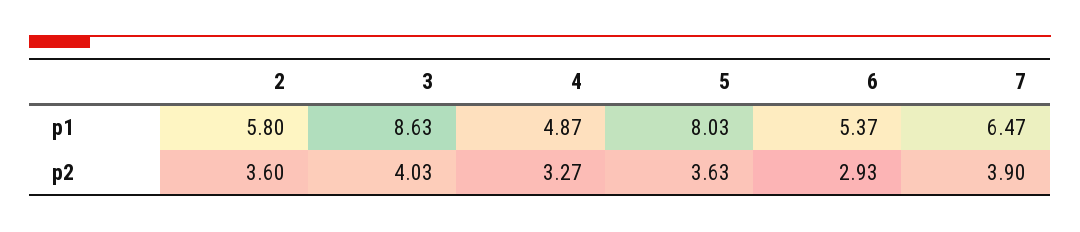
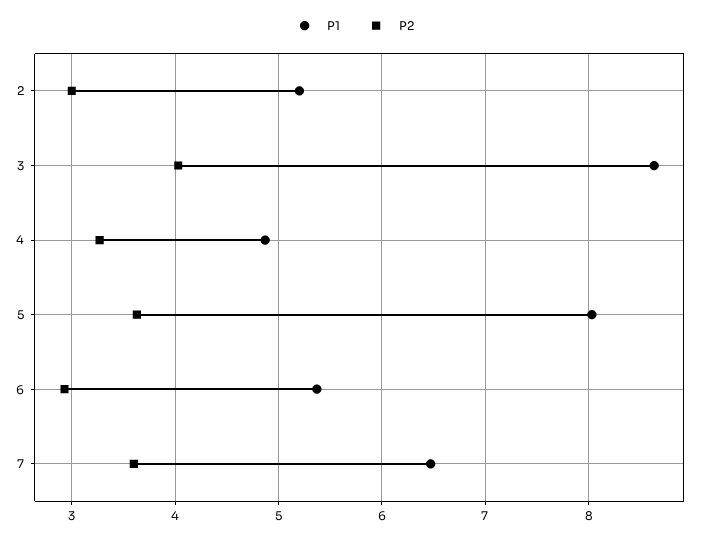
  {
    "p1": {
-     "2": 5.8,
+     "2": 5.2,
      "3": 8.63,
      "4": 4.87,
      "5": 8.03,
      "6": 5.37,
      "7": 6.47
    },
    "p2": {
-     "2": 3.6,
+     "2": 3,
      "3": 4.03,
      "4": 3.27,
      "5": 3.63,
      "6": 2.93,
-     "7": 3.9
+     "7": 3.6
    }
  }

